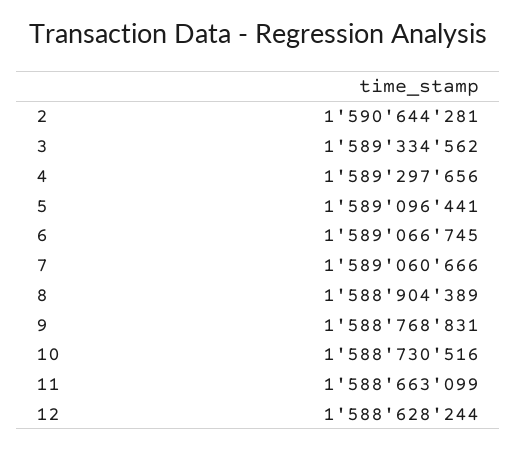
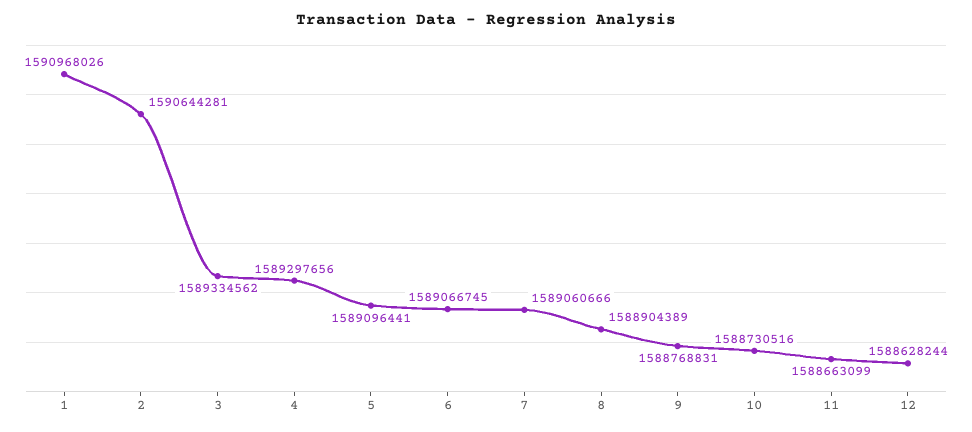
  {
    "2": 1590644281,
    "3": 1589334562,
    "4": 1589297656,
    "5": 1589096441,
    "6": 1589066745,
    "7": 1589060666,
    "8": 1588904389,
    "9": 1588768831,
    "10": 1588730516,
    "11": 1588663099,
-   "12": 1588628244
+   "12": 1588628244,
+   "1": 1590968026
  }

